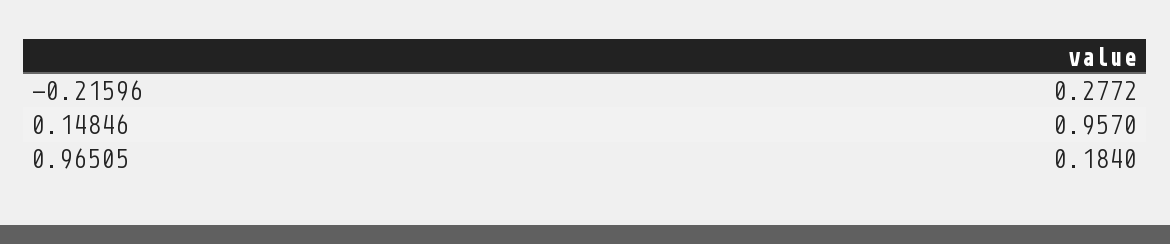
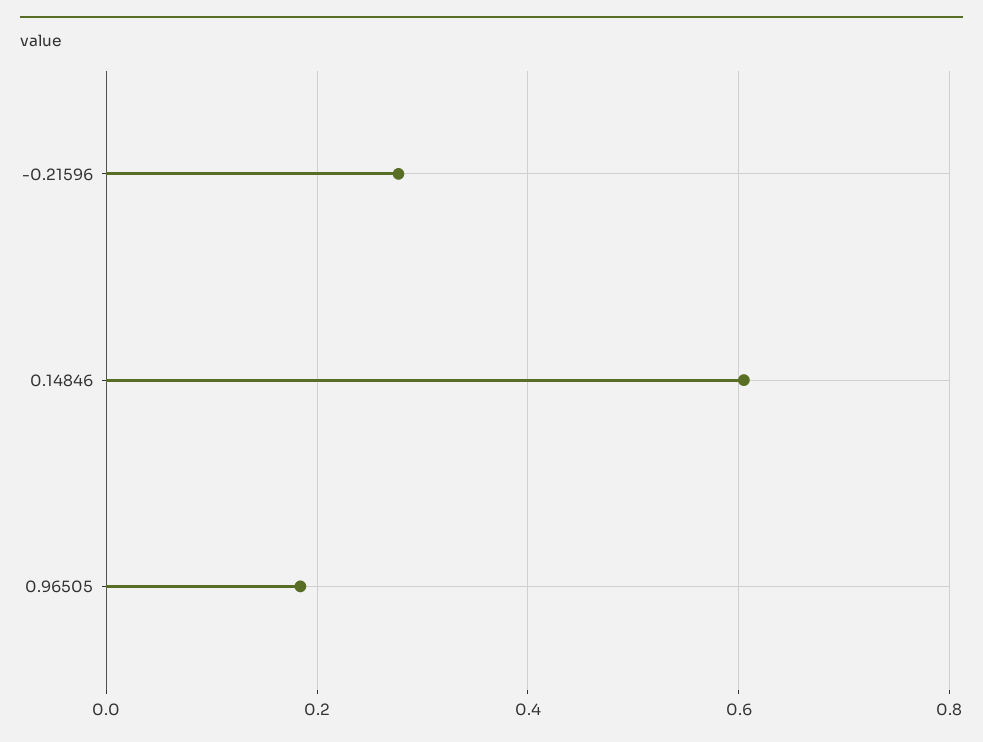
  {
    "-0.21596": 0.2772,
-   "0.14846": 0.957,
+   "0.14846": 0.6,
    "0.96505": 0.184
  }

